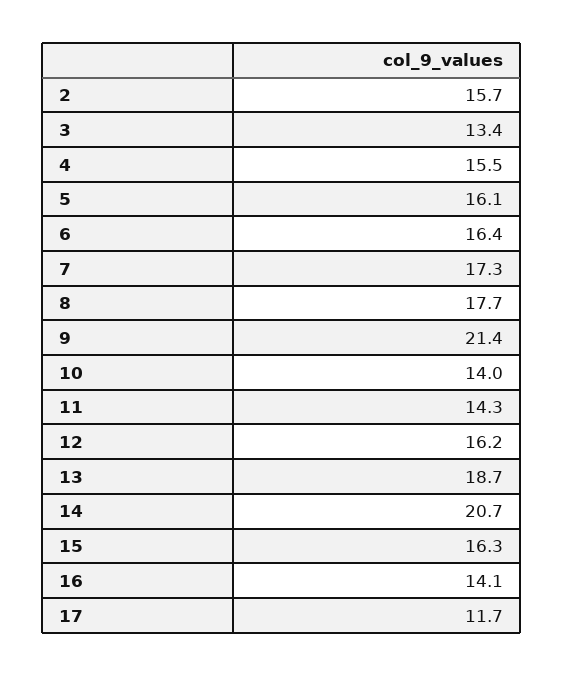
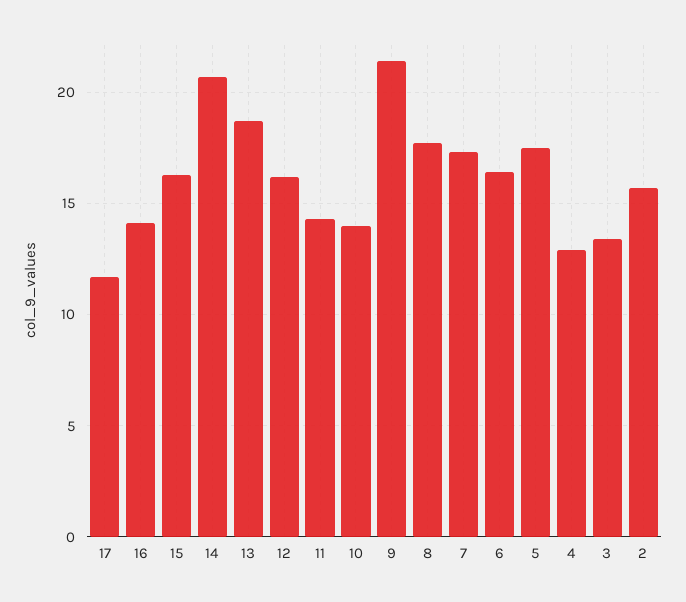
  {
    "2": 15.7,
    "3": 13.4,
-   "4": 15.5,
+   "4": 13,
-   "5": 16.1,
+   "5": 17.5,
    "6": 16.4,
    "7": 17.3,
    "8": 17.7,
    "9": 21.4,
    "10": 14,
    "11": 14.3,
    "12": 16.2,
    "13": 18.7,
    "14": 20.7,
    "15": 16.3,
    "16": 14.1,
    "17": 11.7
  }

